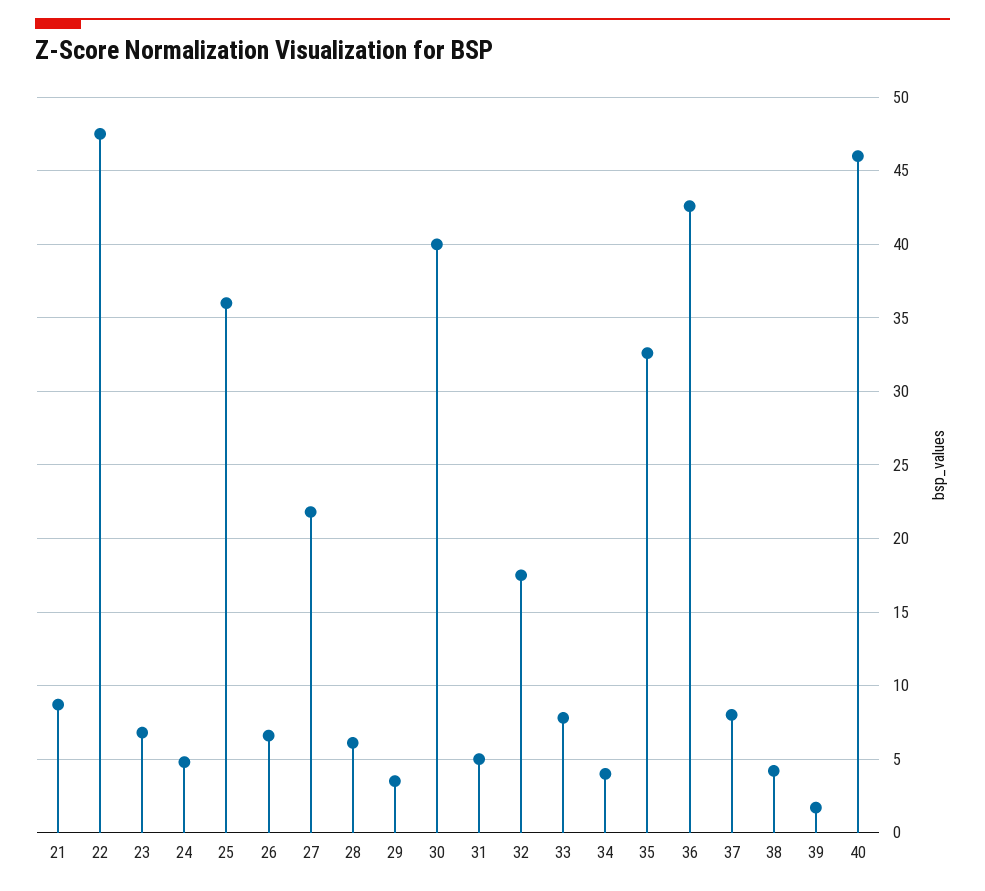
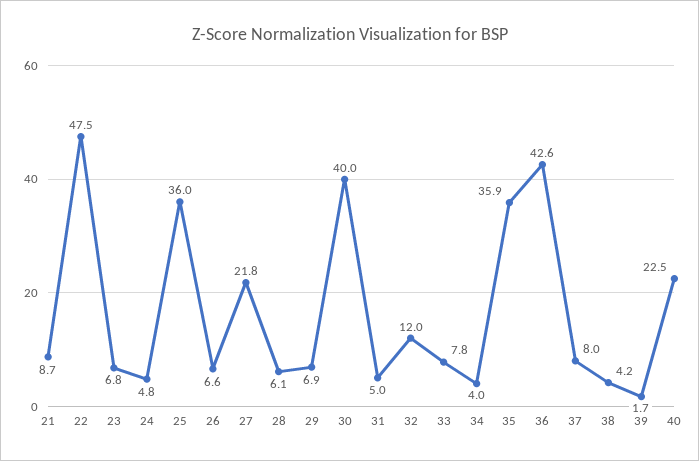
  {
    "21": 8.7,
    "22": 47.5,
    "23": 6.8,
    "24": 4.8,
    "25": 36,
    "26": 6.6,
    "27": 21.8,
    "28": 6.1,
-   "29": 3.5,
+   "29": 6.9,
    "30": 40,
    "31": 5,
-   "32": 17.5,
+   "32": 12,
    "33": 7.8,
    "34": 4,
-   "35": 32.5,
+   "35": 35.9,
    "36": 42.6,
    "37": 8,
    "38": 4.2,
    "39": 1.7,
-   "40": 46
+   "40": 22.5
  }

